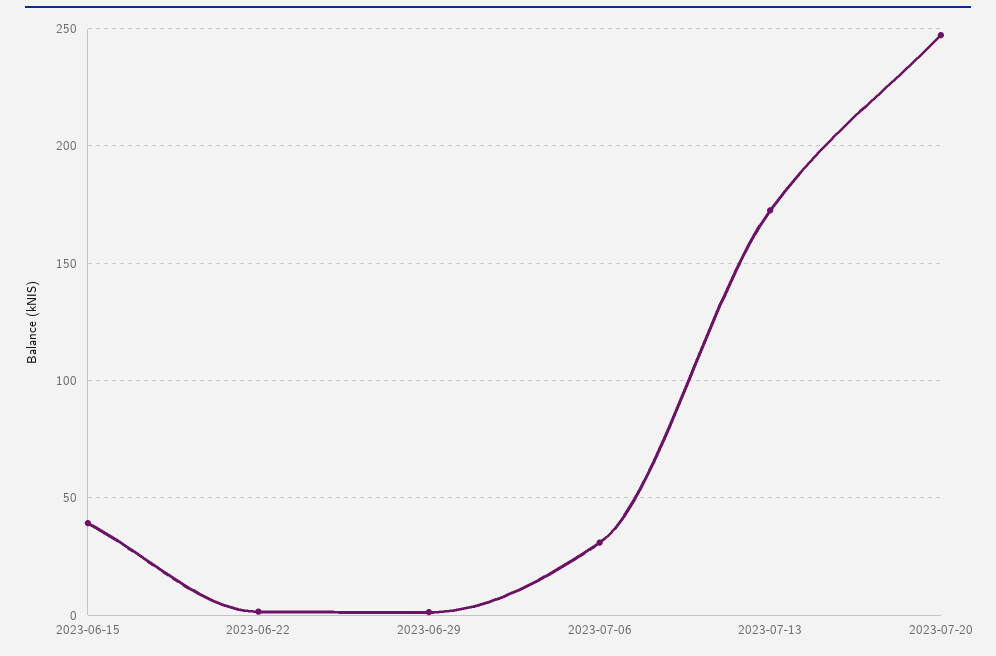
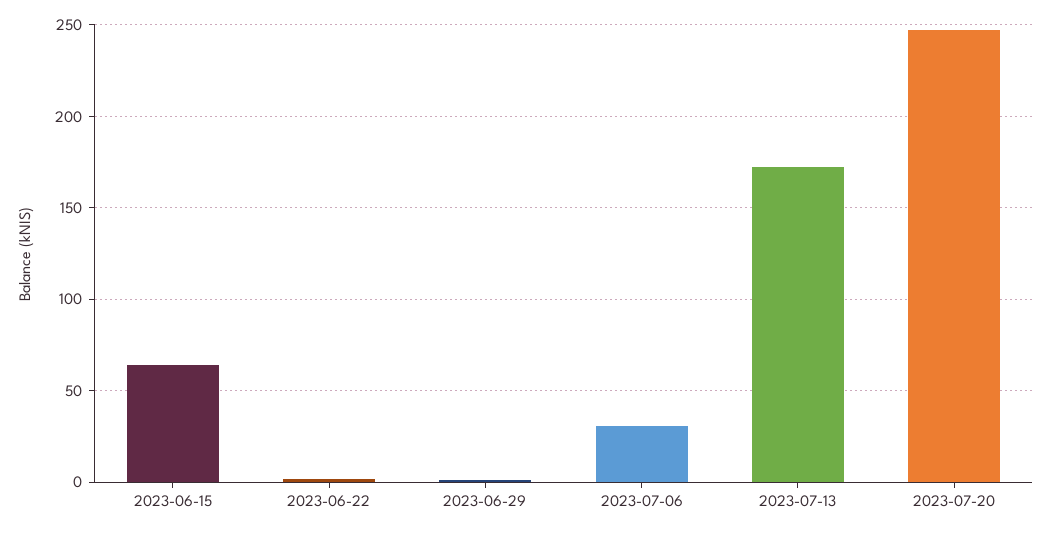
  {
-   "2023-06-15": 40,
+   "2023-06-15": 65,
    "2023-06-22": 0,
    "2023-06-29": 0,
    "2023-07-06": 30,
    "2023-07-13": 175,
    "2023-07-20": 245
  }

